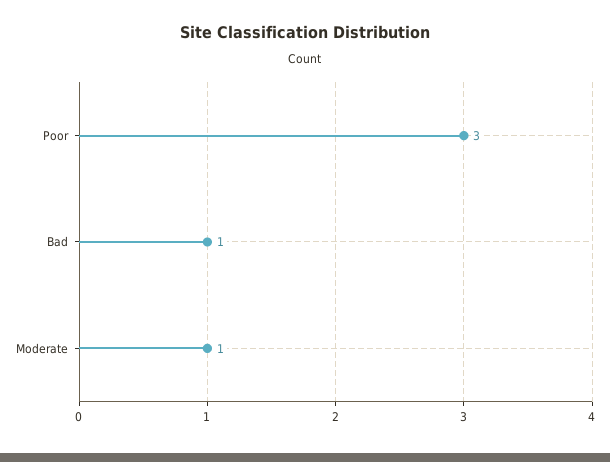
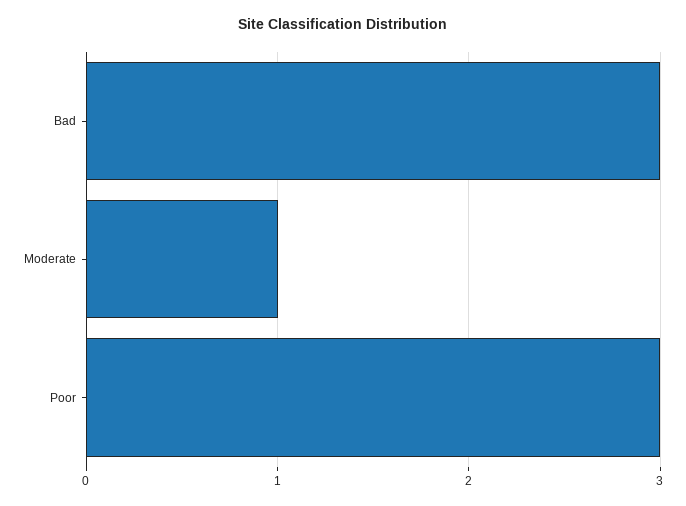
  {
    "Poor": 3,
-   "Bad": 1,
+   "Bad": 3,
    "Moderate": 1
  }

